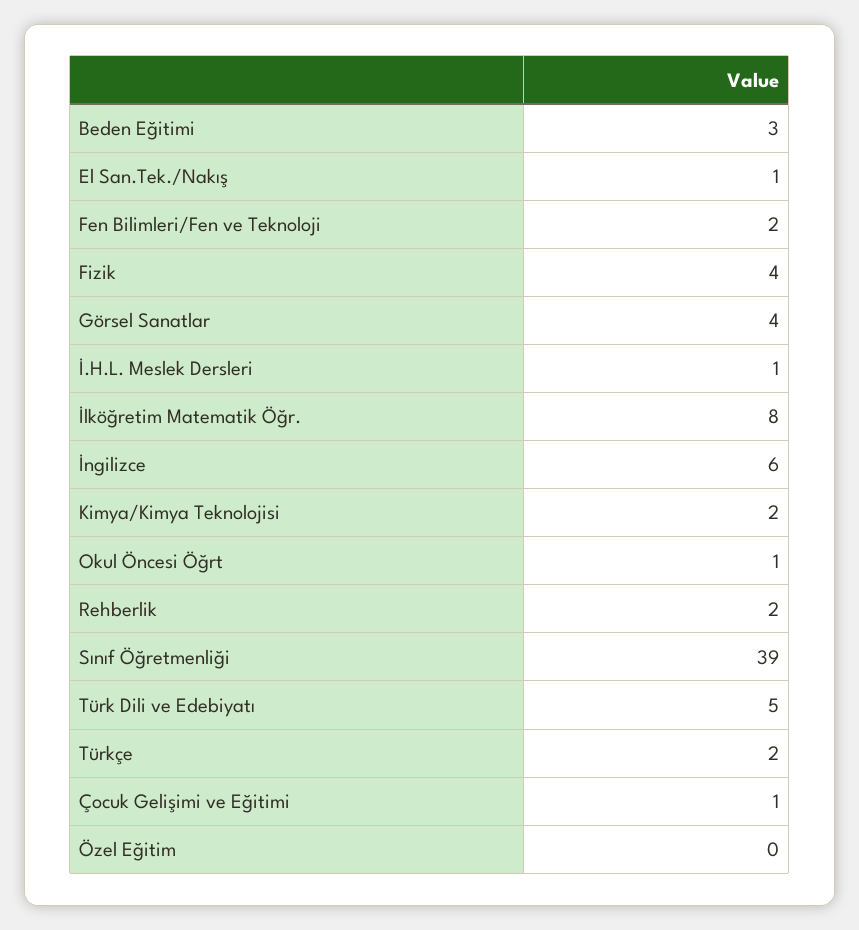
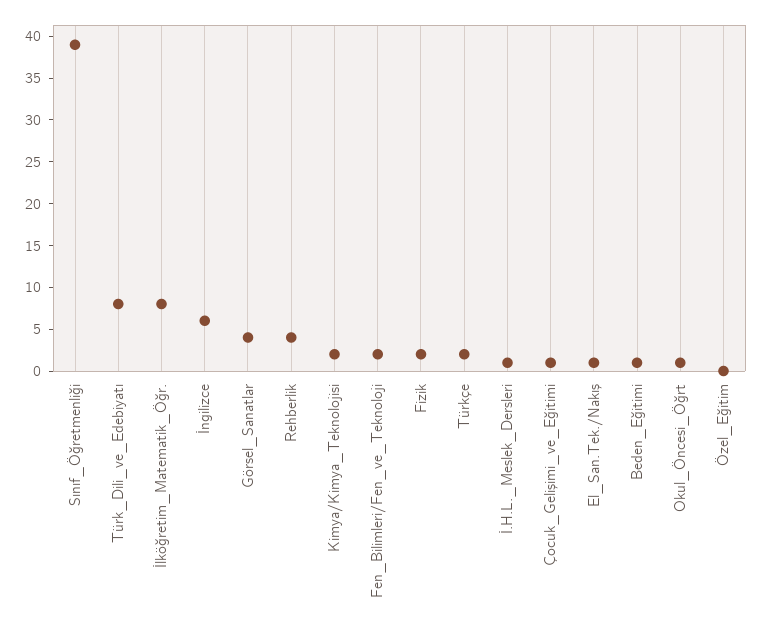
  {
-   "Beden Eğitimi": 3,
+   "Beden Eğitimi": 1,
    "El San.Tek./Nakış": 1,
    "Fen Bilimleri/Fen ve Teknoloji": 2,
-   "Fizik": 4,
+   "Fizik": 2,
    "Görsel Sanatlar": 4,
    "İ.H.L. Meslek Dersleri": 1,
    "İlköğretim Matematik Öğr.": 8,
    "İngilizce": 6,
    "Kimya/Kimya Teknolojisi": 2,
    "Okul Öncesi Öğrt": 1,
-   "Rehberlik": 2,
+   "Rehberlik": 4,
    "Sınıf Öğretmenliği": 39,
-   "Türk Dili ve Edebiyatı": 5,
+   "Türk Dili ve Edebiyatı": 8,
    "Türkçe": 2,
    "Çocuk Gelişimi ve Eğitimi": 1,
    "Özel Eğitim": 0
  }

